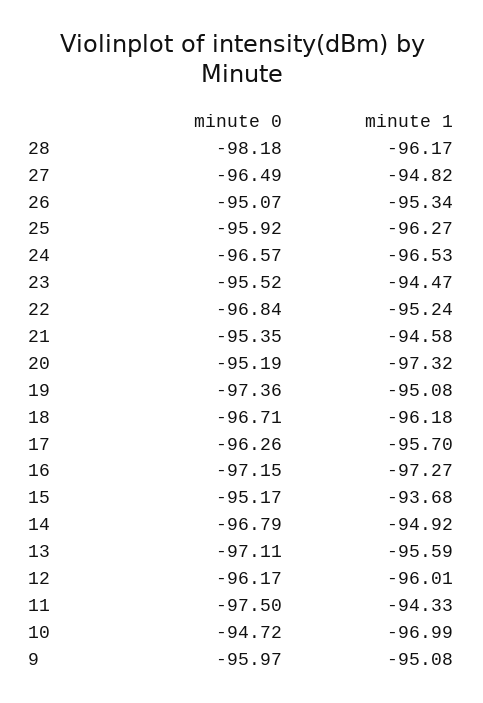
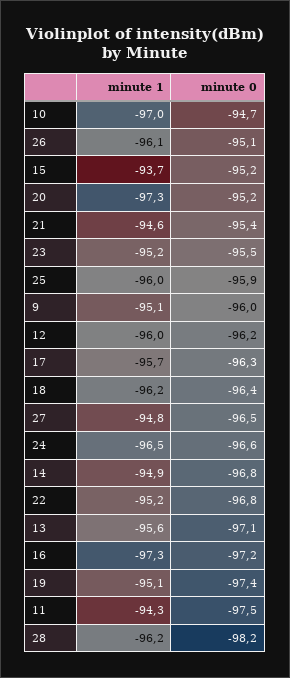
  {
    "minute 0": {
      "28": -98.18,
      "27": -96.49,
      "26": -95.07,
      "25": -95.92,
      "24": -96.57,
      "23": -95.52,
      "22": -96.84,
      "21": -95.35,
      "20": -95.19,
      "19": -97.36,
-     "18": -96.71,
+     "18": -96.4,
      "17": -96.26,
      "16": -97.15,
      "15": -95.17,
      "14": -96.79,
      "13": -97.11,
      "12": -96.17,
      "11": -97.5,
      "10": -94.72,
      "9": -95.97
    },
    "minute 1": {
      "28": -96.17,
      "27": -94.82,
-     "26": -95.34,
+     "26": -96.1,
-     "25": -96.27,
+     "25": -96,
      "24": -96.53,
-     "23": -94.47,
+     "23": -95.2,
      "22": -95.24,
      "21": -94.58,
      "20": -97.32,
      "19": -95.08,
      "18": -96.18,
      "17": -95.7,
      "16": -97.27,
      "15": -93.68,
      "14": -94.92,
      "13": -95.59,
      "12": -96.01,
      "11": -94.33,
      "10": -96.99,
      "9": -95.08
    }
  }

